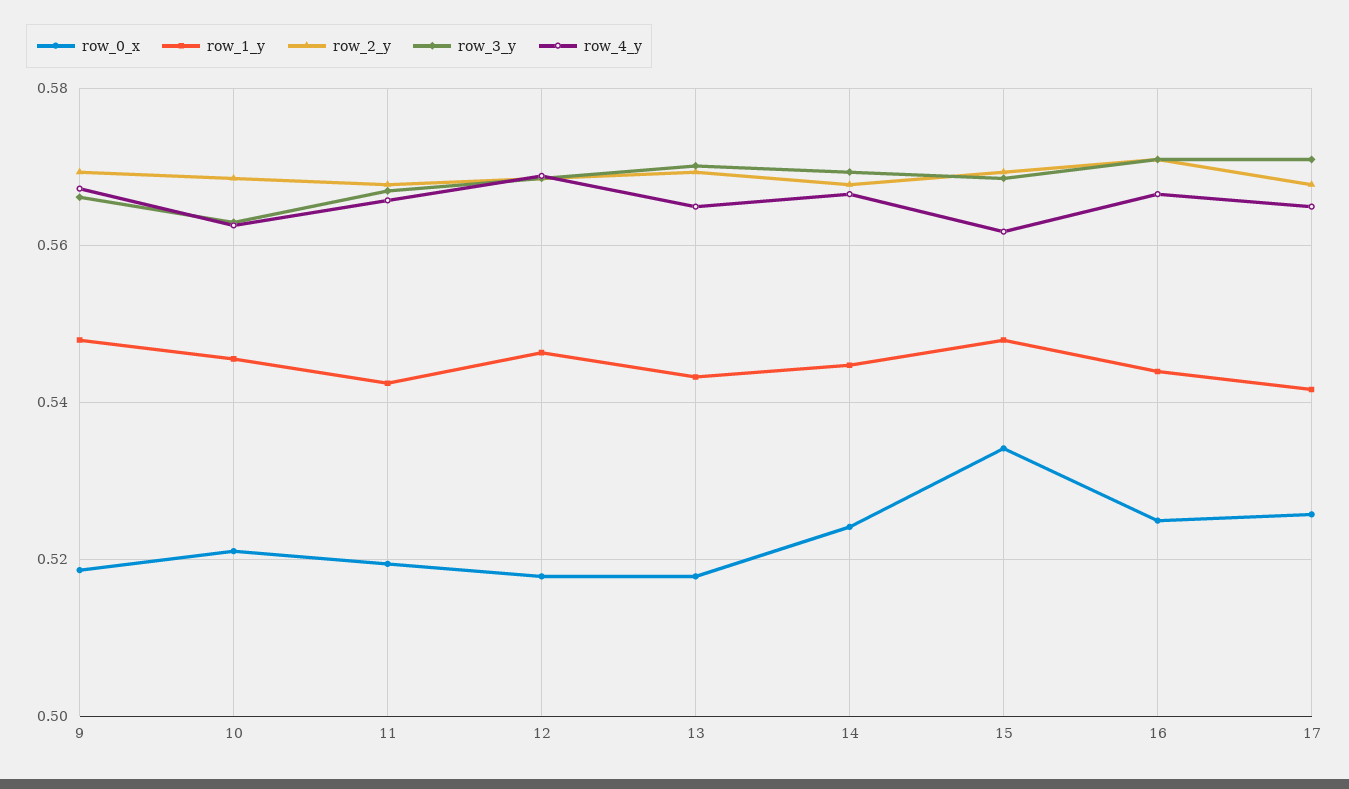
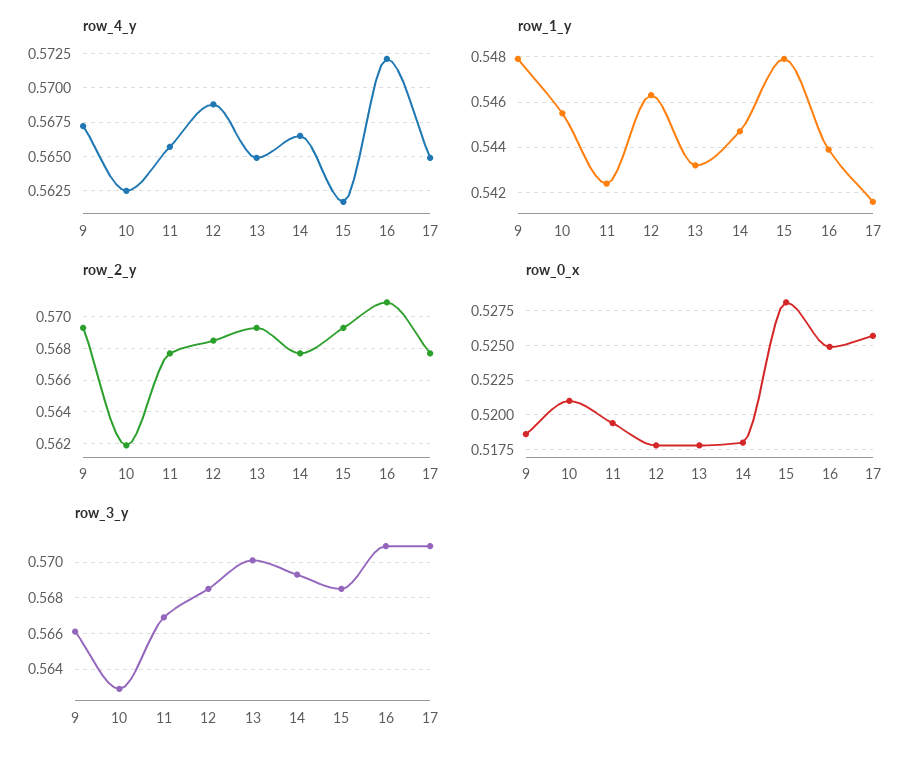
  {
    "row_0_x": {
      "9": 0.5185,
      "10": 0.521,
      "11": 0.5195,
      "12": 0.518,
      "13": 0.518,
-     "14": 0.524,
+     "14": 0.518,
-     "15": 0.534,
+     "15": 0.528,
      "16": 0.525,
      "17": 0.5255
    },
    "row_1_y": {
      "9": 0.548,
      "10": 0.5455,
      "11": 0.5425,
      "12": 0.5465,
      "13": 0.543,
      "14": 0.5445,
      "15": 0.548,
      "16": 0.544,
      "17": 0.5415
    },
    "row_2_y": {
      "9": 0.5695,
-     "10": 0.568,
+     "10": 0.562,
      "11": 0.5675,
      "12": 0.5685,
      "13": 0.5695,
      "14": 0.5675,
      "15": 0.5695,
      "16": 0.571,
      "17": 0.5675
    },
    "row_3_y": {
      "9": 0.566,
      "10": 0.563,
      "11": 0.567,
      "12": 0.5685,
      "13": 0.57,
      "14": 0.5695,
      "15": 0.5685,
      "16": 0.571,
      "17": 0.571
    },
    "row_4_y": {
      "9": 0.567,
      "10": 0.5625,
      "11": 0.5655,
      "12": 0.569,
      "13": 0.565,
      "14": 0.5665,
      "15": 0.5615,
-     "16": 0.566,
+     "16": 0.572,
      "17": 0.565
    }
  }

